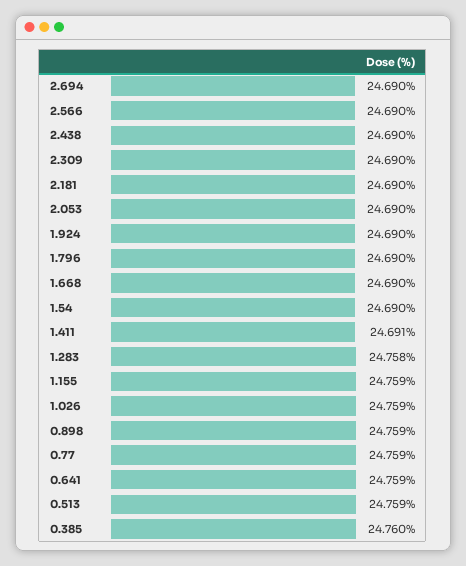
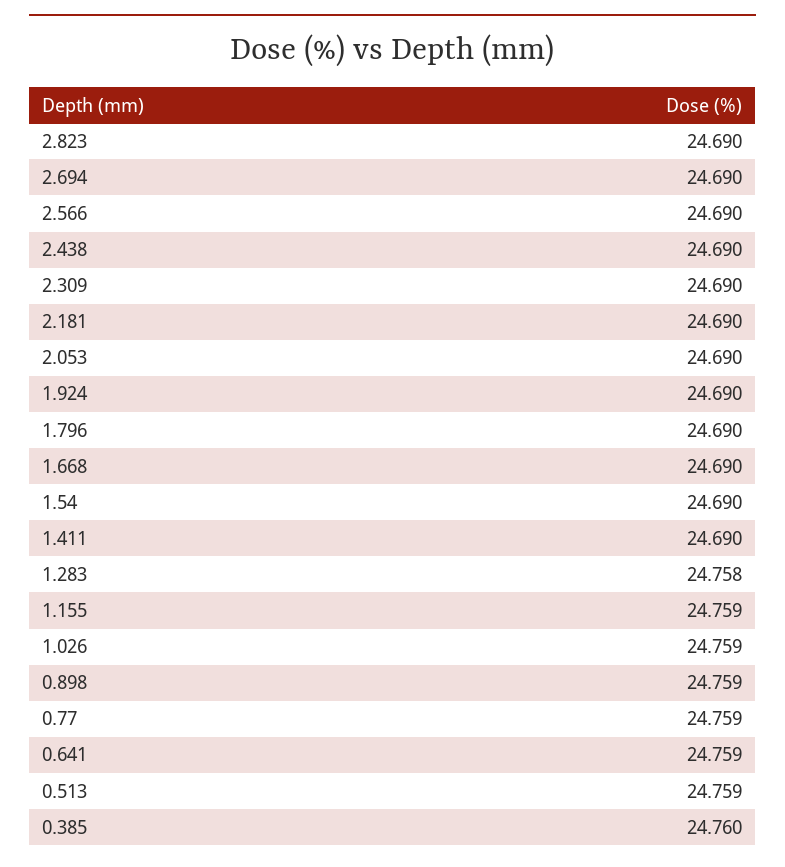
  {
    "2.694": 24.69,
    "2.566": 24.69,
    "2.438": 24.69,
    "2.309": 24.69,
    "2.181": 24.69,
    "2.053": 24.69,
    "1.924": 24.69,
    "1.796": 24.69,
    "1.668": 24.69,
    "1.54": 24.69,
-   "1.411": 24.691,
+   "1.411": 24.69,
    "1.283": 24.758,
    "1.155": 24.759,
    "1.026": 24.759,
    "0.898": 24.759,
    "0.77": 24.759,
    "0.641": 24.759,
    "0.513": 24.759,
-   "0.385": 24.76
+   "0.385": 24.76,
+   "2.823": 24.69
  }

